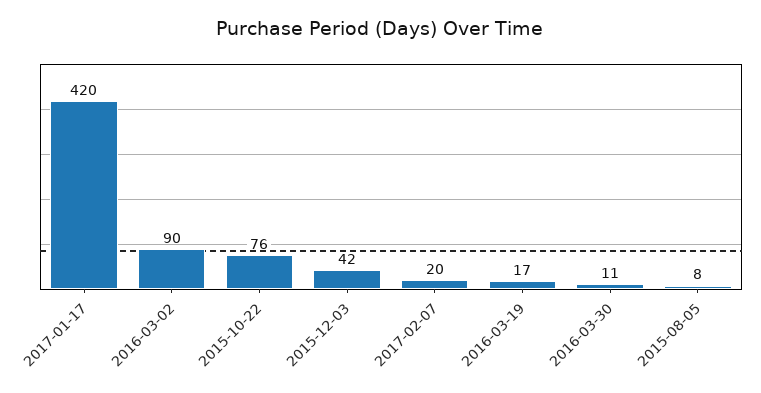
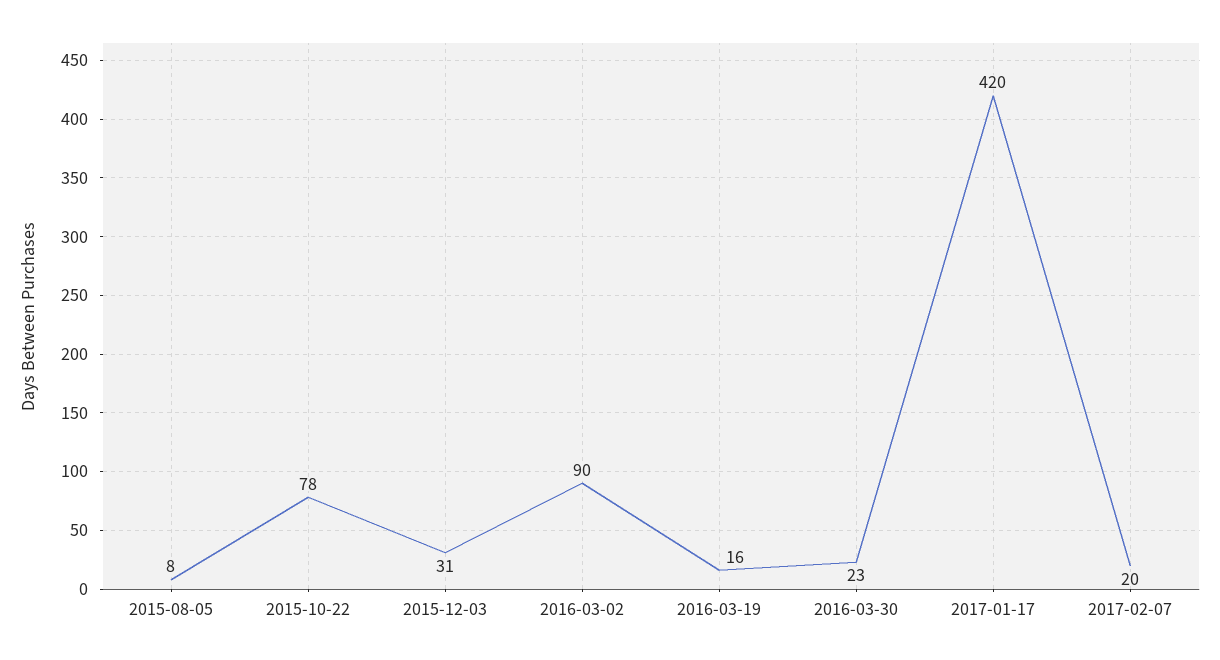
  {
    "2017-01-17": 420,
    "2016-03-02": 90,
-   "2015-10-22": 76,
+   "2015-10-22": 78,
-   "2015-12-03": 42,
+   "2015-12-03": 31,
    "2017-02-07": 20,
-   "2016-03-19": 17,
+   "2016-03-19": 16,
-   "2016-03-30": 11,
+   "2016-03-30": 23,
    "2015-08-05": 8
  }

